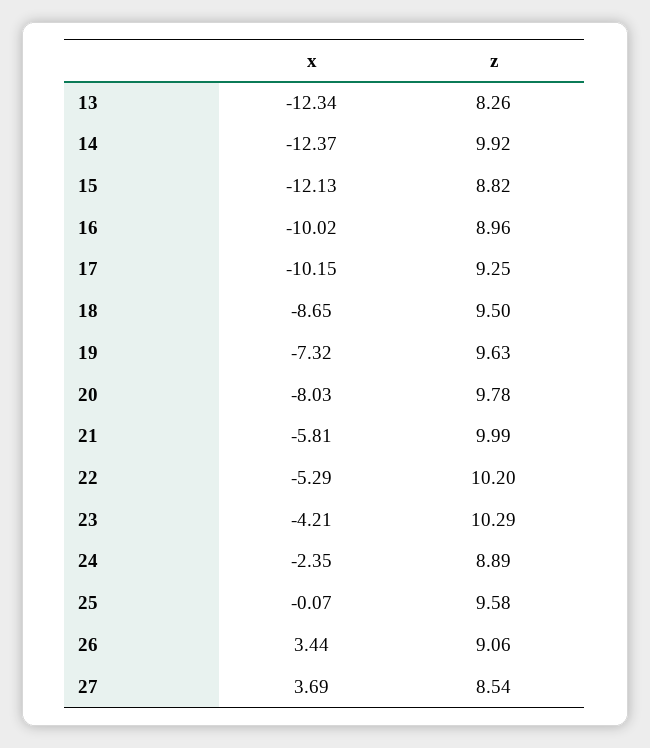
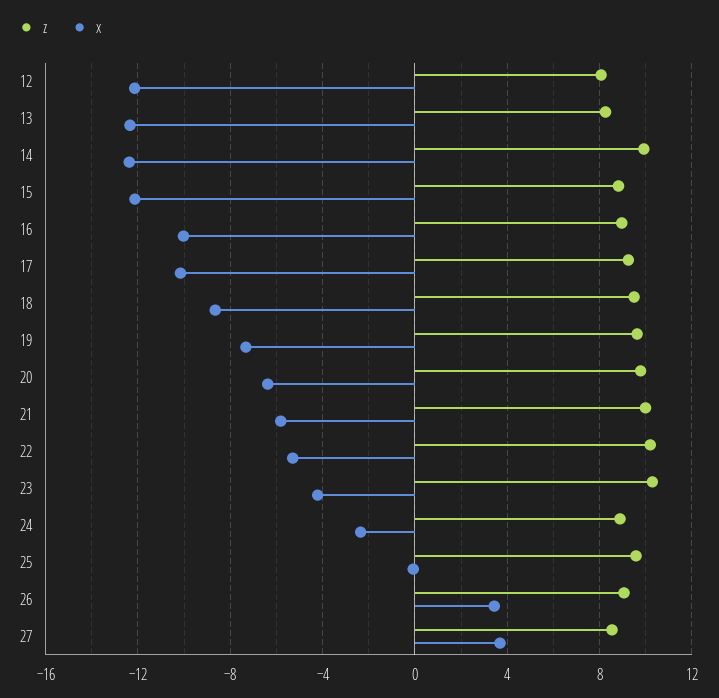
  {
    "x": {
      "13": -12.34,
      "14": -12.37,
      "15": -12.13,
      "16": -10.02,
      "17": -10.15,
      "18": -8.65,
      "19": -7.32,
-     "20": -8.03,
+     "20": -6.5,
      "21": -5.81,
      "22": -5.29,
      "23": -4.21,
      "24": -2.35,
      "25": -0.07,
      "26": 3.44,
-     "27": 3.69
+     "27": 3.69,
+     "12": -12
    },
    "z": {
      "13": 8.26,
      "14": 9.92,
      "15": 8.82,
      "16": 8.96,
      "17": 9.25,
      "18": 9.5,
      "19": 9.63,
      "20": 9.78,
      "21": 9.99,
      "22": 10.2,
      "23": 10.29,
      "24": 8.89,
      "25": 9.58,
      "26": 9.06,
-     "27": 8.54
+     "27": 8.54,
+     "12": 8
    }
  }

